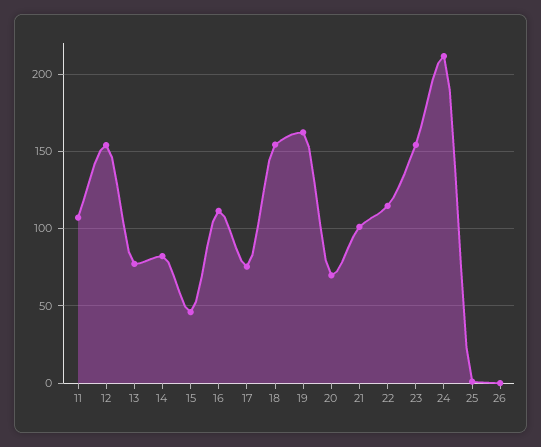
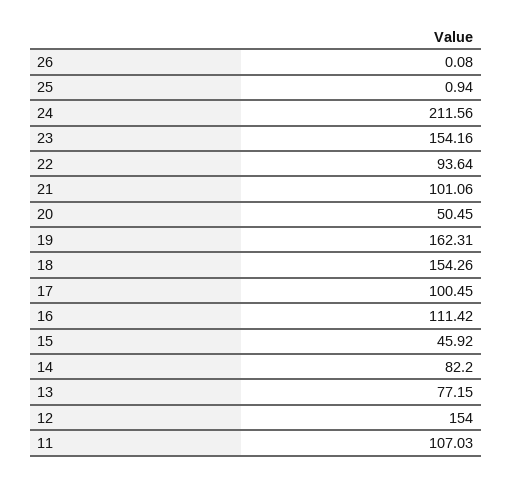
  {
    "11": 107.03,
    "12": 154,
    "13": 77.15,
    "14": 82.2,
    "15": 45.92,
    "16": 111.42,
-   "17": 75,
+   "17": 100.45,
    "18": 154.26,
    "19": 162.31,
-   "20": 70,
+   "20": 50.45,
    "21": 101.06,
-   "22": 115,
+   "22": 93.64,
    "23": 154.16,
    "24": 211.56,
    "25": 0.94,
    "26": 0.08
  }

